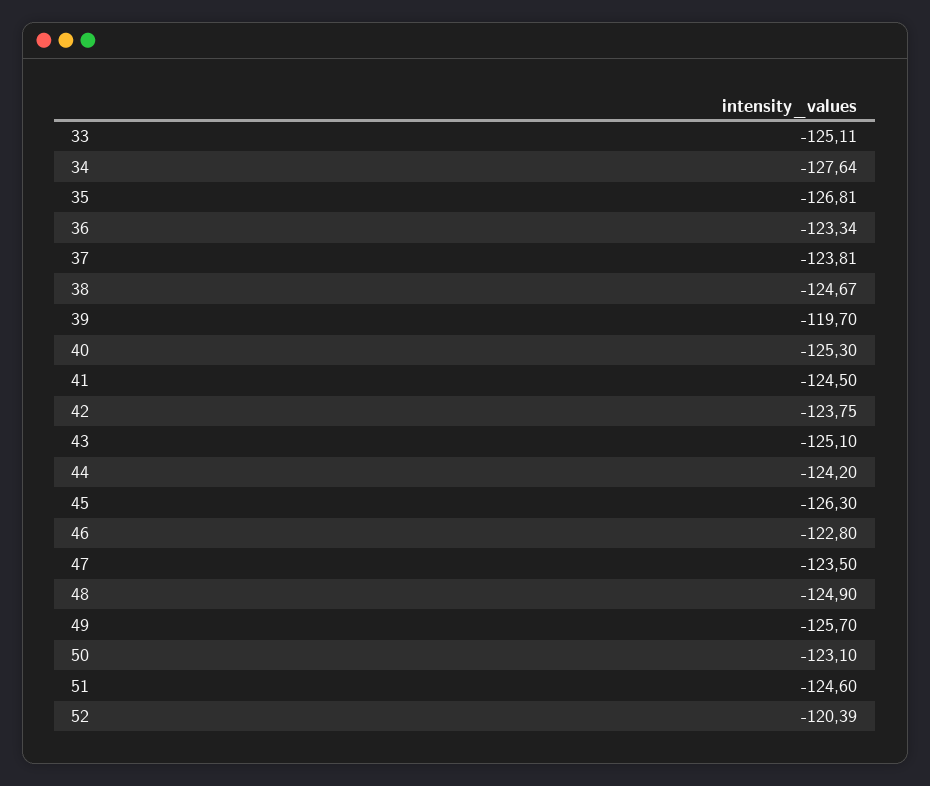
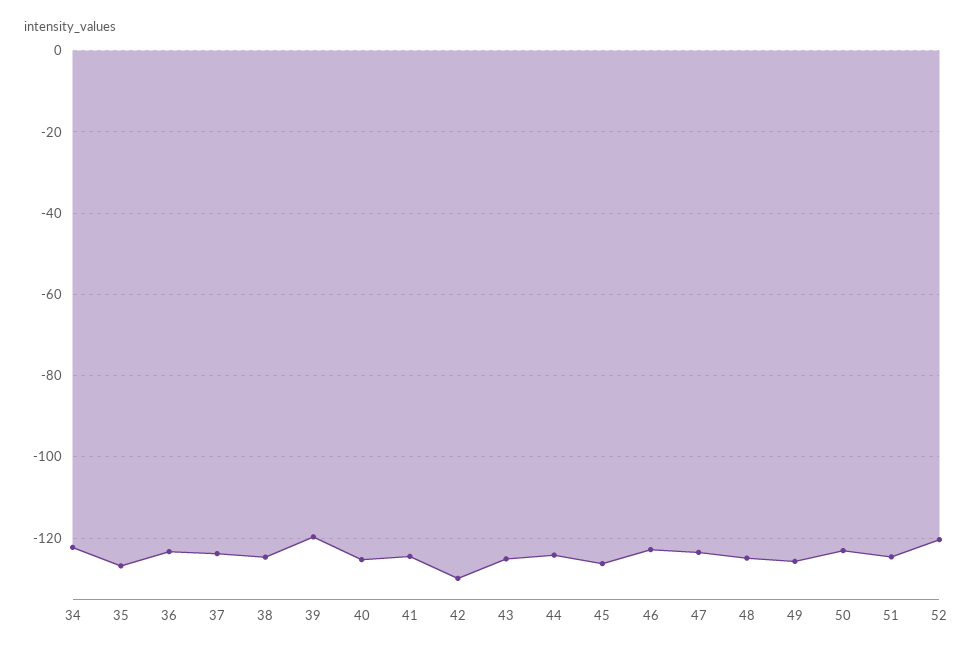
  {
-   "33": -125.11,
-   "34": -127.64,
+   "34": -122,
    "35": -126.81,
    "36": -123.34,
    "37": -123.81,
    "38": -124.67,
    "39": -119.7,
    "40": -125.3,
    "41": -124.5,
-   "42": -123.75,
+   "42": -130,
    "43": -125.1,
    "44": -124.2,
    "45": -126.3,
    "46": -122.8,
    "47": -123.5,
    "48": -124.9,
    "49": -125.7,
    "50": -123.1,
    "51": -124.6,
    "52": -120.39
  }

